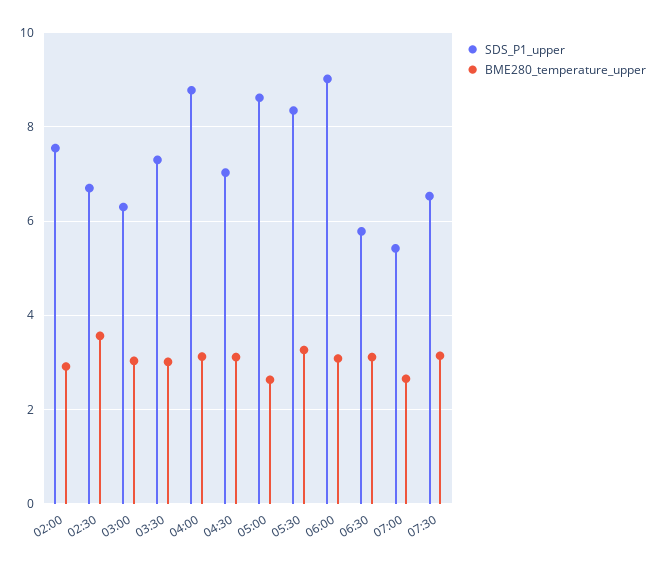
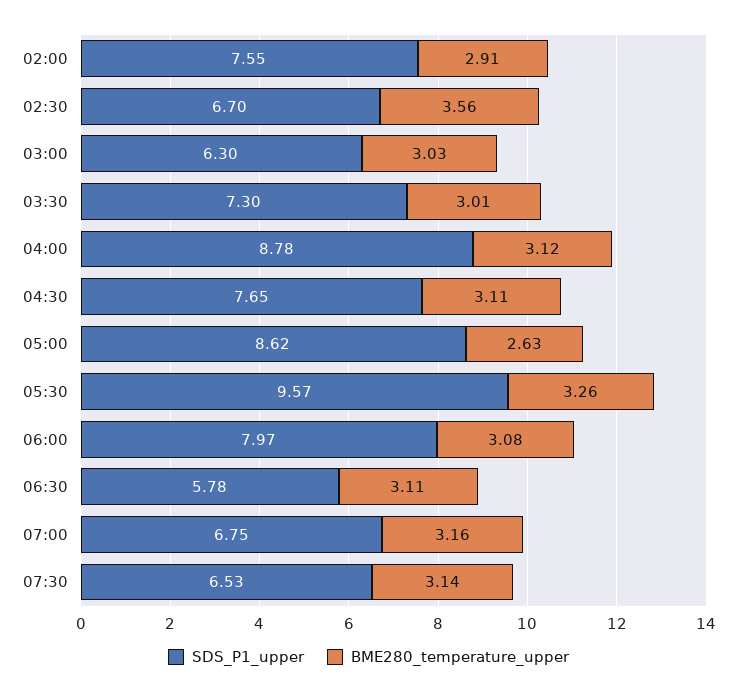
  {
    "SDS_P1_upper": {
      "02:00": 7.55,
      "02:30": 6.7,
      "03:00": 6.3,
      "03:30": 7.3,
      "04:00": 8.78,
-     "04:30": 7,
+     "04:30": 7.65,
      "05:00": 8.62,
-     "05:30": 8.4,
+     "05:30": 9.57,
-     "06:00": 9,
+     "06:00": 7.97,
      "06:30": 5.78,
-     "07:00": 5.4,
+     "07:00": 6.75,
      "07:30": 6.53
    },
    "BME280_temperature_upper": {
      "02:00": 2.91,
      "02:30": 3.56,
      "03:00": 3.03,
      "03:30": 3.01,
      "04:00": 3.12,
      "04:30": 3.11,
      "05:00": 2.63,
      "05:30": 3.26,
      "06:00": 3.08,
      "06:30": 3.11,
-     "07:00": 2.6,
+     "07:00": 3.16,
      "07:30": 3.14
    }
  }

